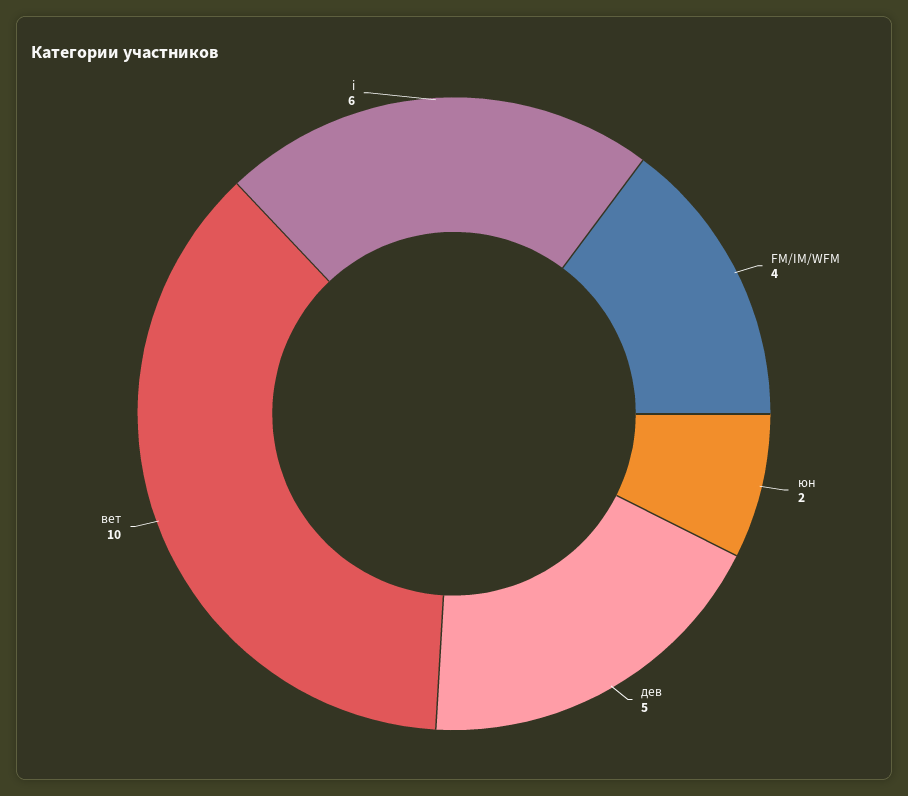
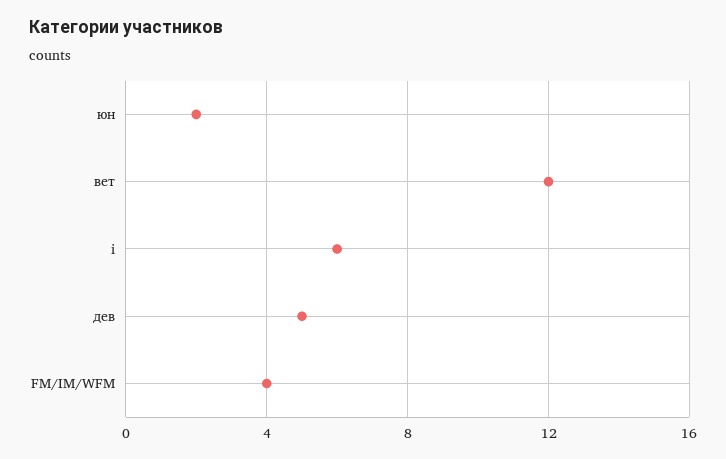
  {
    "FM/IM/WFM": 4,
    "юн": 2,
    "дев": 5,
-   "вет": 10,
+   "вет": 12,
    "i": 6
  }

